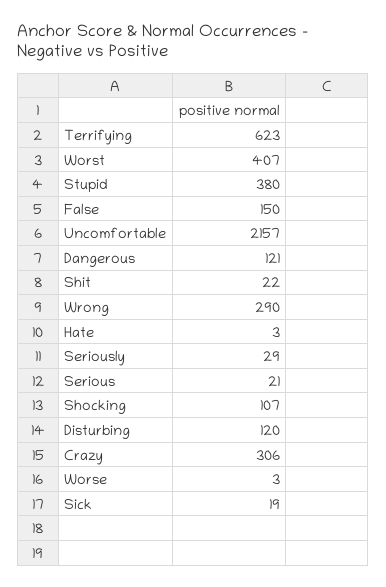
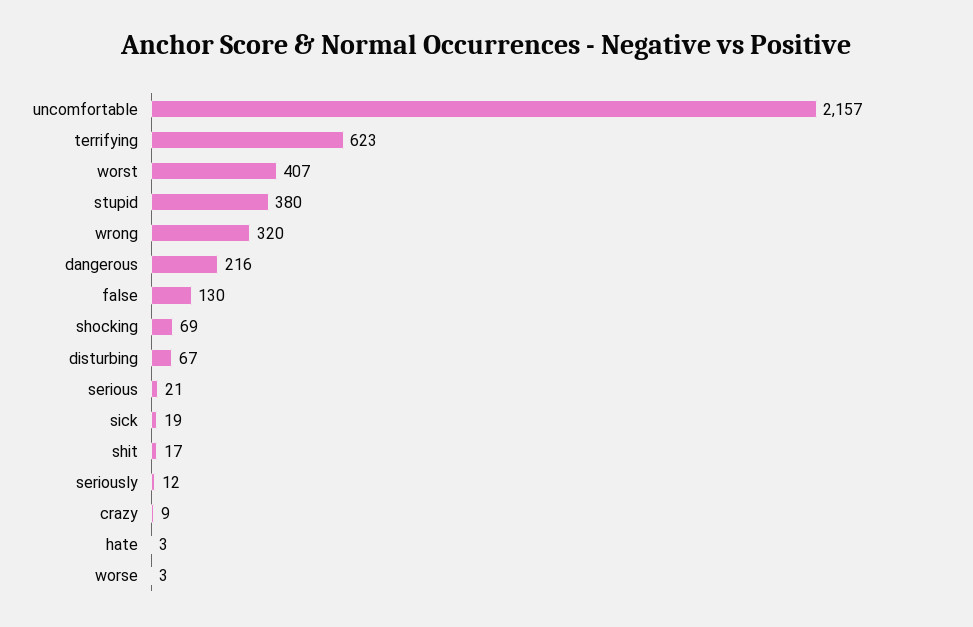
  {
    "Terrifying": 623,
    "Worst": 407,
    "Stupid": 380,
-   "False": 150,
+   "False": 130,
    "Uncomfortable": 2157,
-   "Dangerous": 121,
+   "Dangerous": 216,
-   "Shit": 22,
+   "Shit": 17,
-   "Wrong": 290,
+   "Wrong": 320,
    "Hate": 3,
-   "Seriously": 29,
+   "Seriously": 12,
    "Serious": 21,
-   "Shocking": 107,
+   "Shocking": 69,
-   "Disturbing": 120,
+   "Disturbing": 67,
-   "Crazy": 306,
+   "Crazy": 9,
    "Worse": 3,
    "Sick": 19
  }

